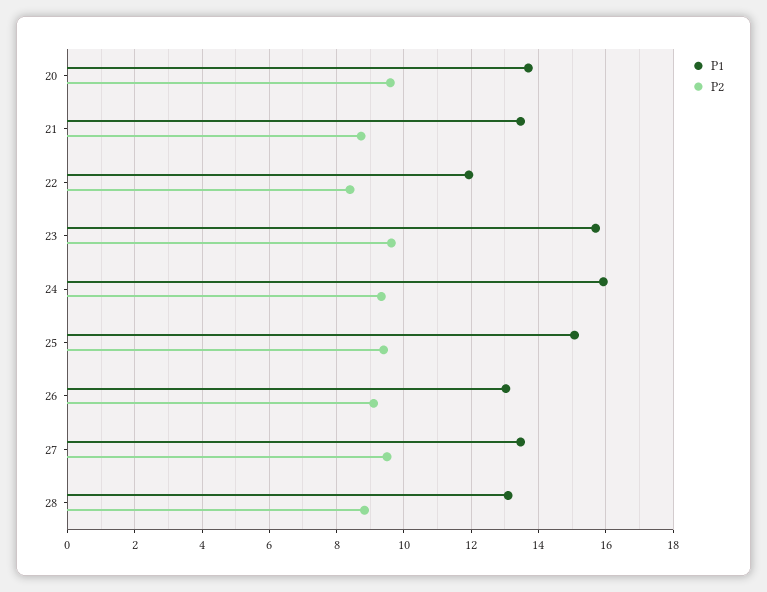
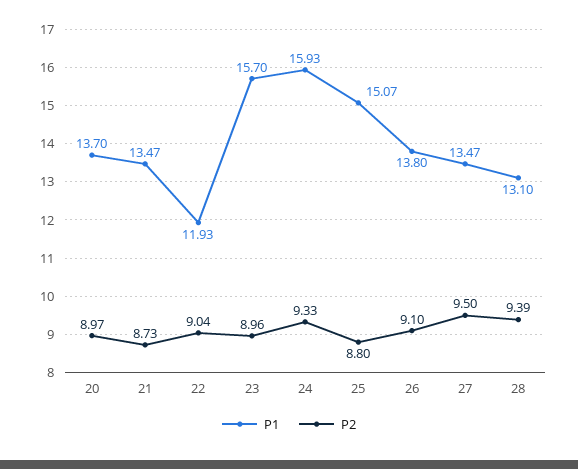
  {
    "P1": {
      "20": 13.7,
      "21": 13.47,
      "22": 11.93,
      "23": 15.7,
      "24": 15.93,
      "25": 15.07,
-     "26": 13,
+     "26": 13.8,
      "27": 13.47,
      "28": 13.1
    },
    "P2": {
-     "20": 9.6,
+     "20": 8.97,
      "21": 8.73,
-     "22": 8.4,
+     "22": 9.04,
-     "23": 9.6,
+     "23": 8.96,
      "24": 9.33,
-     "25": 9.4,
+     "25": 8.8,
      "26": 9.1,
      "27": 9.5,
-     "28": 8.8
+     "28": 9.39
    }
  }

